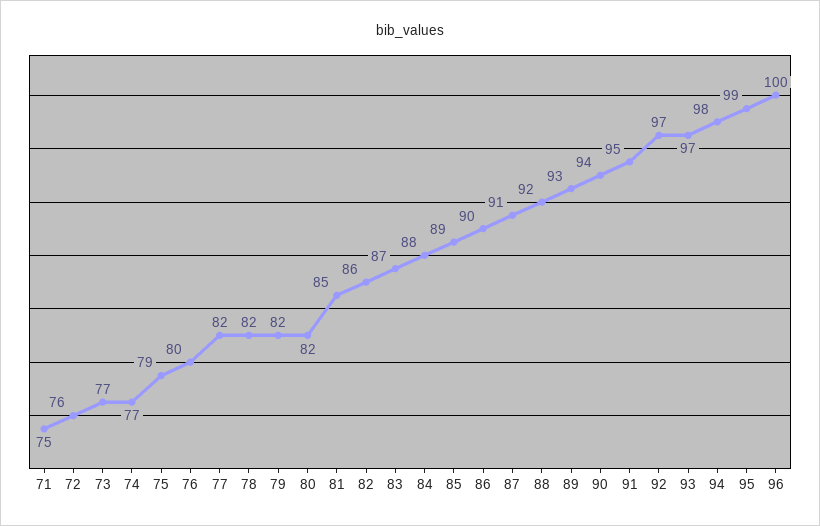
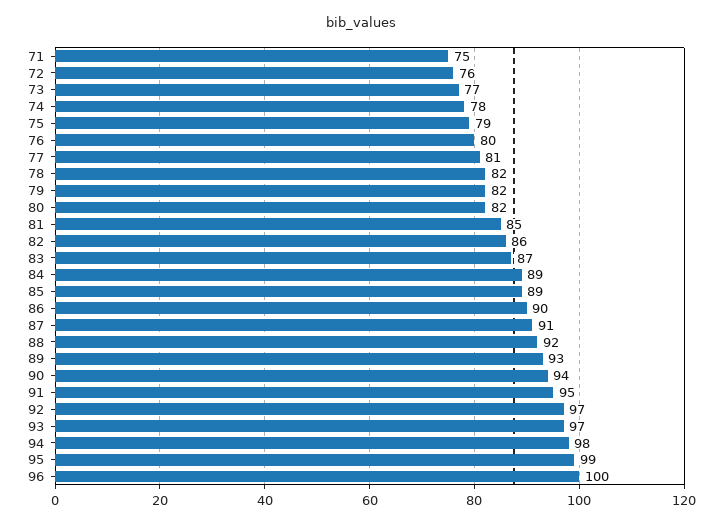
  {
    "71": 75,
    "72": 76,
    "73": 77,
-   "74": 77,
+   "74": 78,
    "75": 79,
    "76": 80,
-   "77": 82,
+   "77": 81,
    "78": 82,
    "79": 82,
    "80": 82,
    "81": 85,
    "82": 86,
    "83": 87,
-   "84": 88,
+   "84": 89,
    "85": 89,
    "86": 90,
    "87": 91,
    "88": 92,
    "89": 93,
    "90": 94,
    "91": 95,
    "92": 97,
    "93": 97,
    "94": 98,
    "95": 99,
    "96": 100
  }

